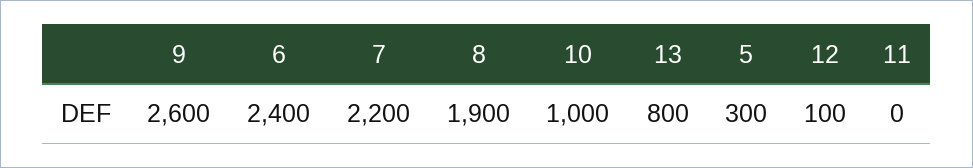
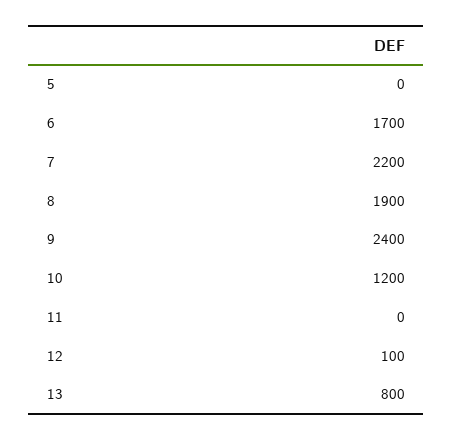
  {
-   "9": 2600,
+   "9": 2400,
-   "6": 2400,
+   "6": 1700,
    "7": 2200,
    "8": 1900,
-   "10": 1000,
+   "10": 1200,
    "13": 800,
-   "5": 300,
+   "5": 0,
    "12": 100,
    "11": 0
  }

